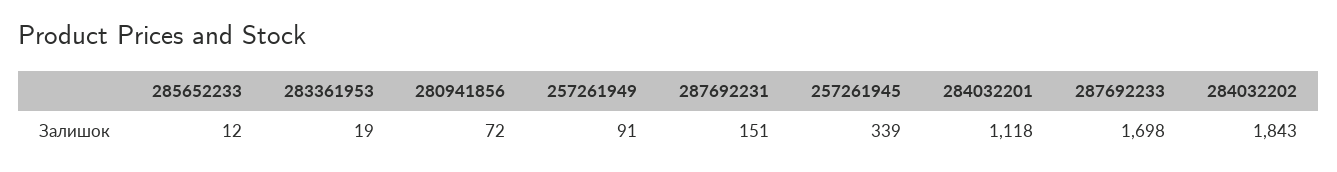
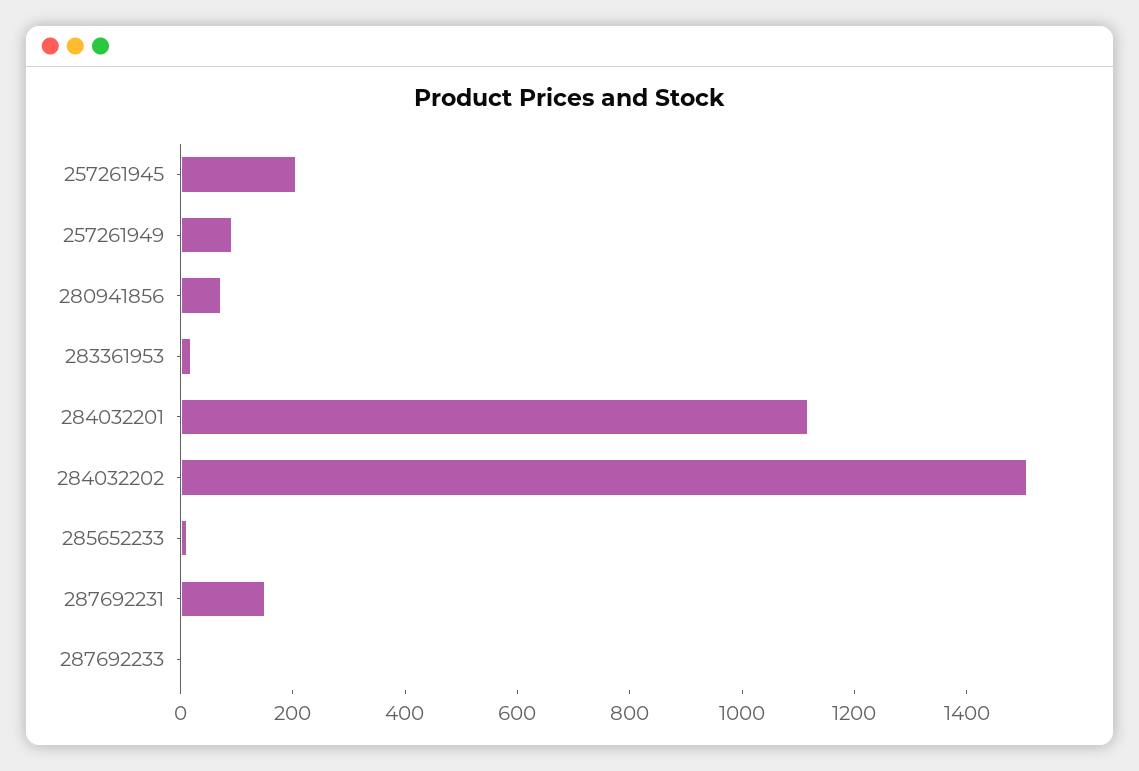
  {
    "285652233": 12,
    "283361953": 19,
    "280941856": 72,
    "257261949": 91,
    "287692231": 151,
-   "257261945": 339,
+   "257261945": 200,
    "284032201": 1118,
-   "287692233": 1698,
+   "287692233": 0,
-   "284032202": 1843
+   "284032202": 1500
  }

